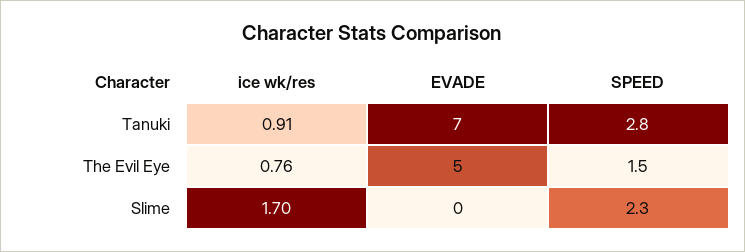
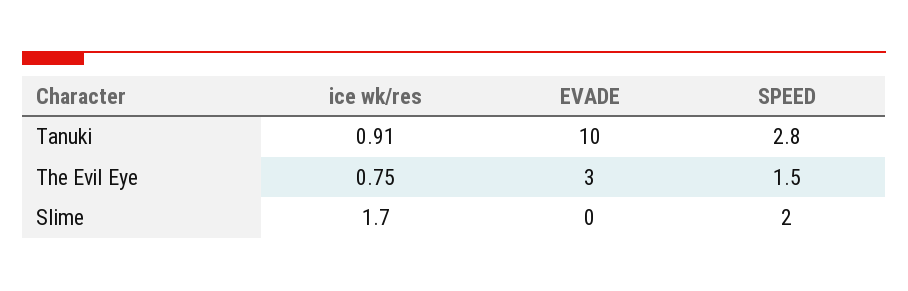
  {
    "ice wk/res": {
      "Tanuki": 0.91,
-     "The Evil Eye": 0.76,
+     "The Evil Eye": 0.75,
      "Slime": 1.7
    },
    "EVADE": {
-     "Tanuki": 7,
+     "Tanuki": 10,
-     "The Evil Eye": 5,
+     "The Evil Eye": 3,
      "Slime": 0
    },
    "SPEED": {
      "Tanuki": 2.8,
      "The Evil Eye": 1.5,
-     "Slime": 2.3
+     "Slime": 2
    }
  }

